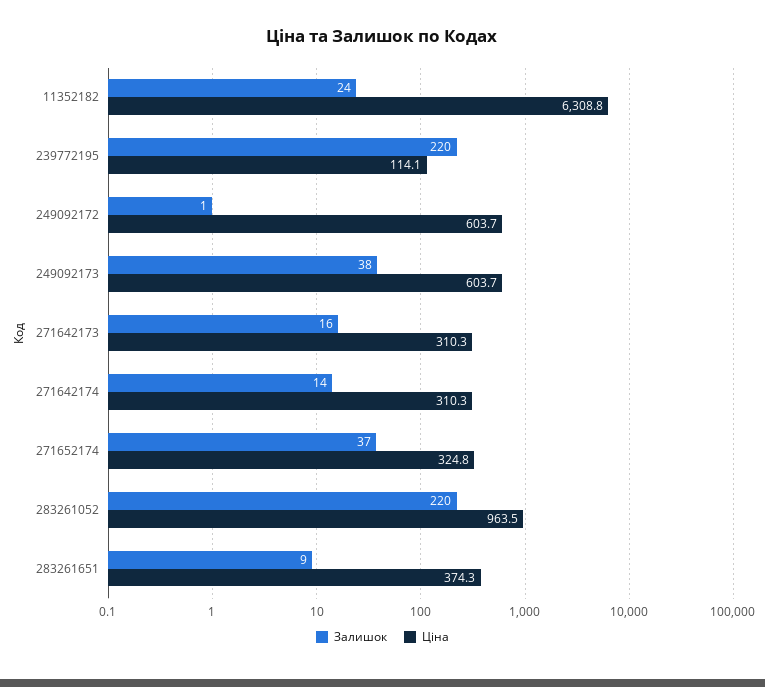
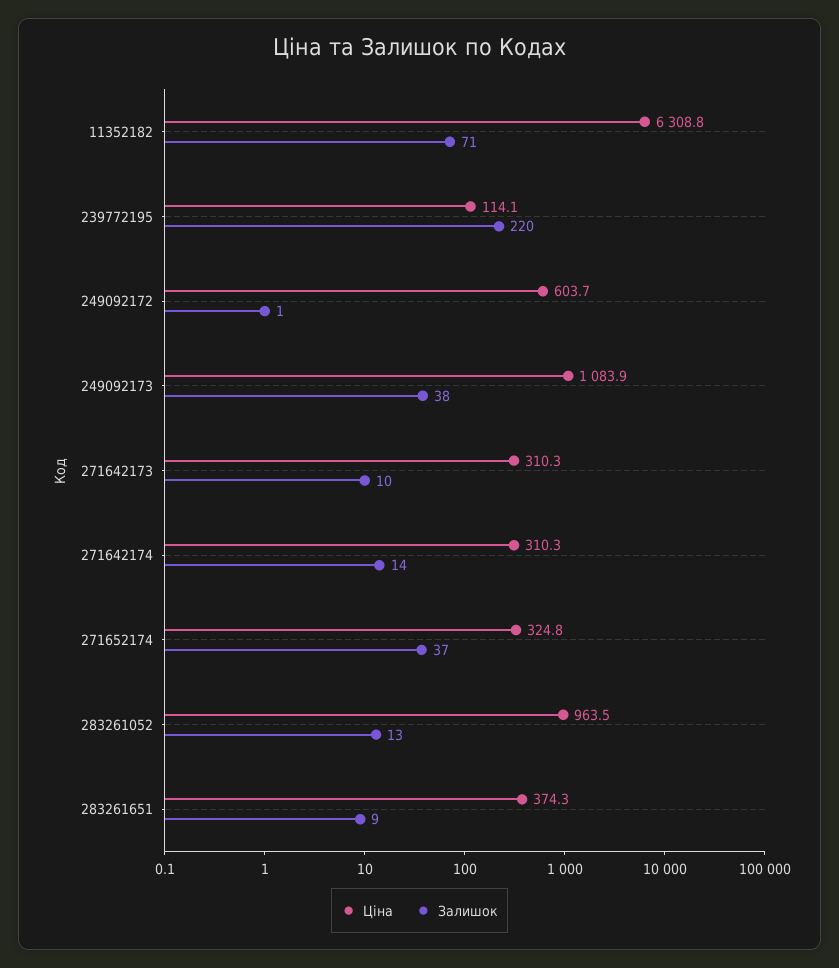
  {
    "Залишок": {
-     "11352182": 24,
+     "11352182": 71,
      "239772195": 220,
      "249092172": 1,
      "249092173": 38,
-     "271642173": 16,
+     "271642173": 10,
      "271642174": 14,
      "271652174": 37,
-     "283261052": 220,
+     "283261052": 13,
      "283261651": 9
    },
    "Ціна": {
      "11352182": 6308.8,
      "239772195": 114.1,
      "249092172": 603.7,
-     "249092173": 603.7,
+     "249092173": 1083.9,
      "271642173": 310.3,
      "271642174": 310.3,
      "271652174": 324.8,
      "283261052": 963.5,
      "283261651": 374.3
    }
  }

